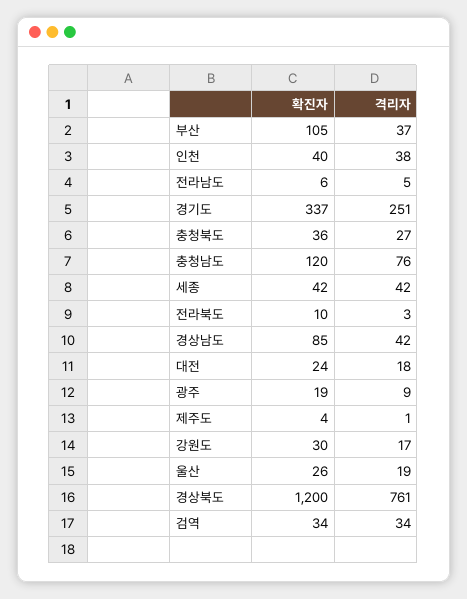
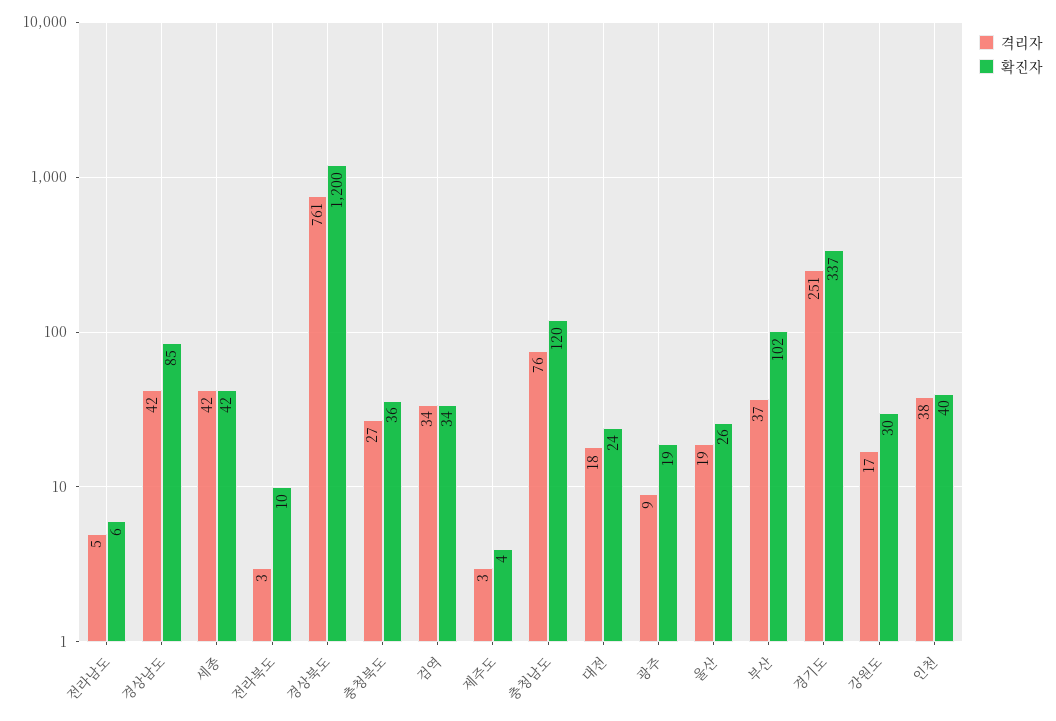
  {
    "확진자": {
-     "부산": 105,
+     "부산": 102,
      "인천": 40,
      "전라남도": 6,
      "경기도": 337,
      "충청북도": 36,
      "충청남도": 120,
      "세종": 42,
      "전라북도": 10,
      "경상남도": 85,
      "대전": 24,
      "광주": 19,
      "제주도": 4,
      "강원도": 30,
      "울산": 26,
      "경상북도": 1200,
      "검역": 34
    },
    "격리자": {
      "부산": 37,
      "인천": 38,
      "전라남도": 5,
      "경기도": 251,
      "충청북도": 27,
      "충청남도": 76,
      "세종": 42,
      "전라북도": 3,
      "경상남도": 42,
      "대전": 18,
      "광주": 9,
-     "제주도": 1,
+     "제주도": 3,
      "강원도": 17,
      "울산": 19,
      "경상북도": 761,
      "검역": 34
    }
  }

